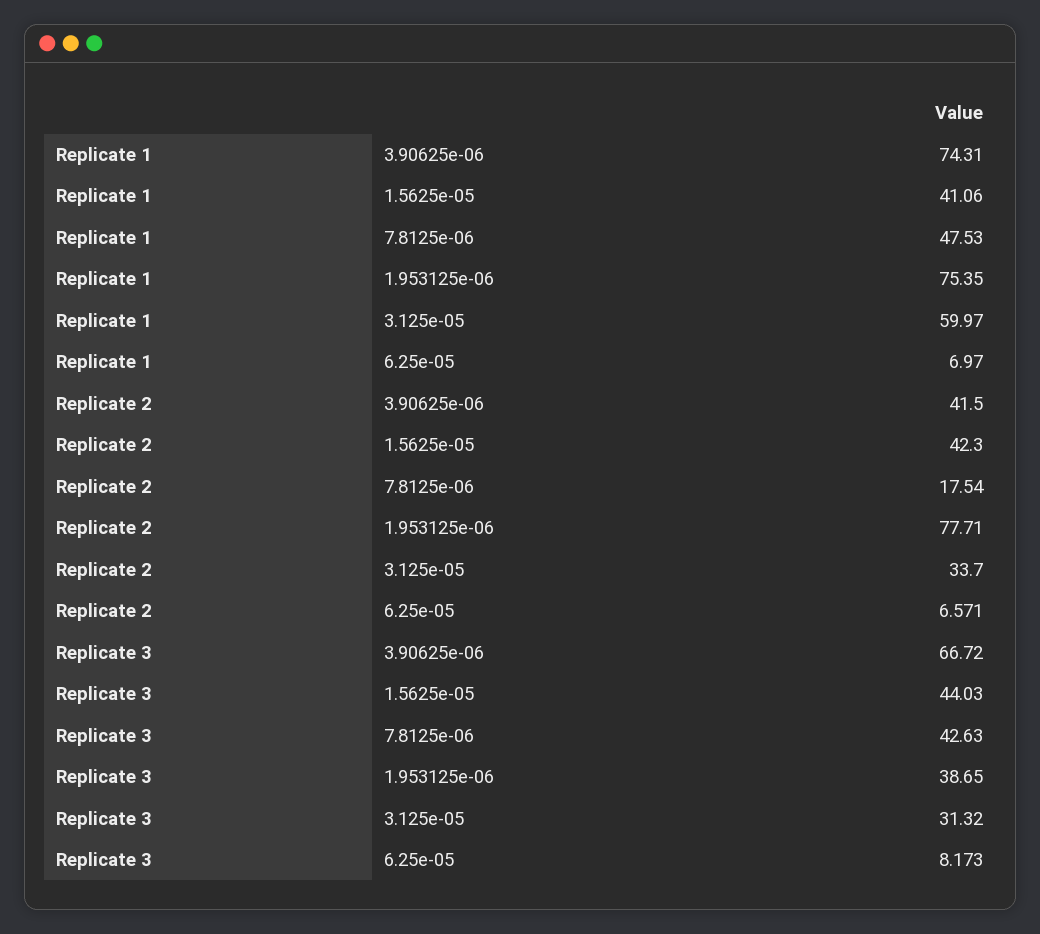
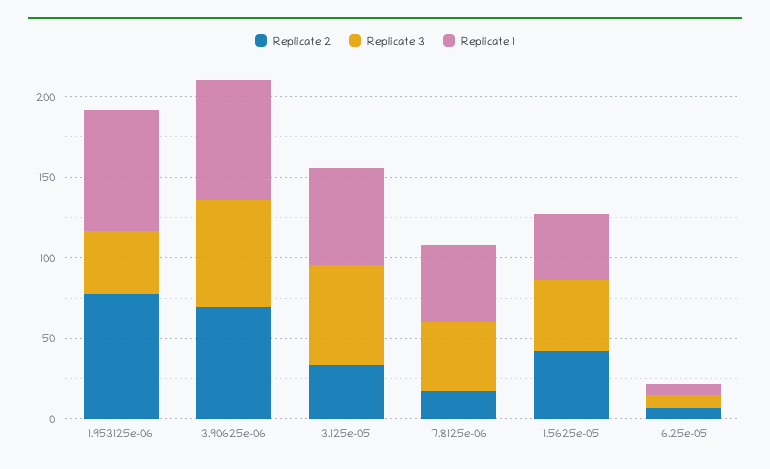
  {
    "Replicate 1": {
      "3.90625e-06": 74.31,
      "1.5625e-05": 41.06,
      "7.8125e-06": 47.53,
      "1.953125e-06": 75.35,
      "3.125e-05": 59.97,
      "6.25e-05": 6.97
    },
    "Replicate 2": {
-     "3.90625e-06": 41.5,
+     "3.90625e-06": 70,
      "1.5625e-05": 42.3,
      "7.8125e-06": 17.54,
      "1.953125e-06": 77.71,
      "3.125e-05": 33.7,
      "6.25e-05": 6.571
    },
    "Replicate 3": {
      "3.90625e-06": 66.72,
      "1.5625e-05": 44.03,
      "7.8125e-06": 42.63,
      "1.953125e-06": 38.65,
-     "3.125e-05": 31.32,
+     "3.125e-05": 60,
      "6.25e-05": 8.173
    }
  }

